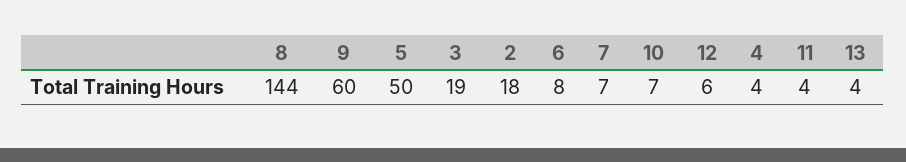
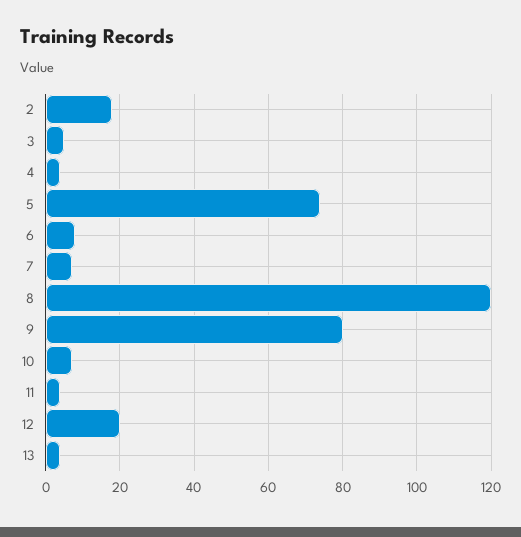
  {
-   "8": 144,
+   "8": 120,
-   "9": 60,
+   "9": 80,
-   "5": 50,
+   "5": 75,
-   "3": 19,
+   "3": 5,
    "2": 18,
    "6": 8,
    "7": 7,
    "10": 7,
-   "12": 6,
+   "12": 20,
    "4": 4,
    "11": 4,
    "13": 4
  }

